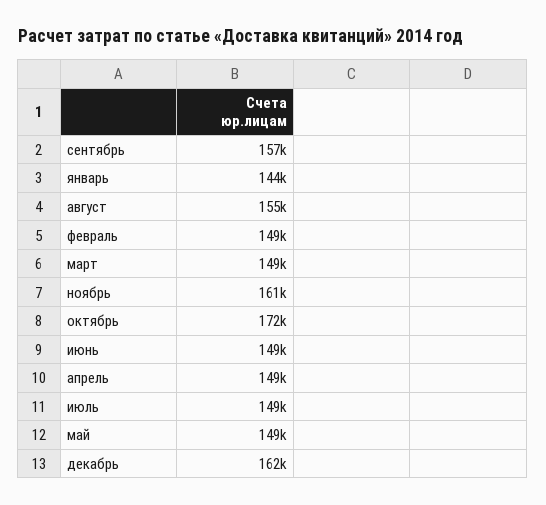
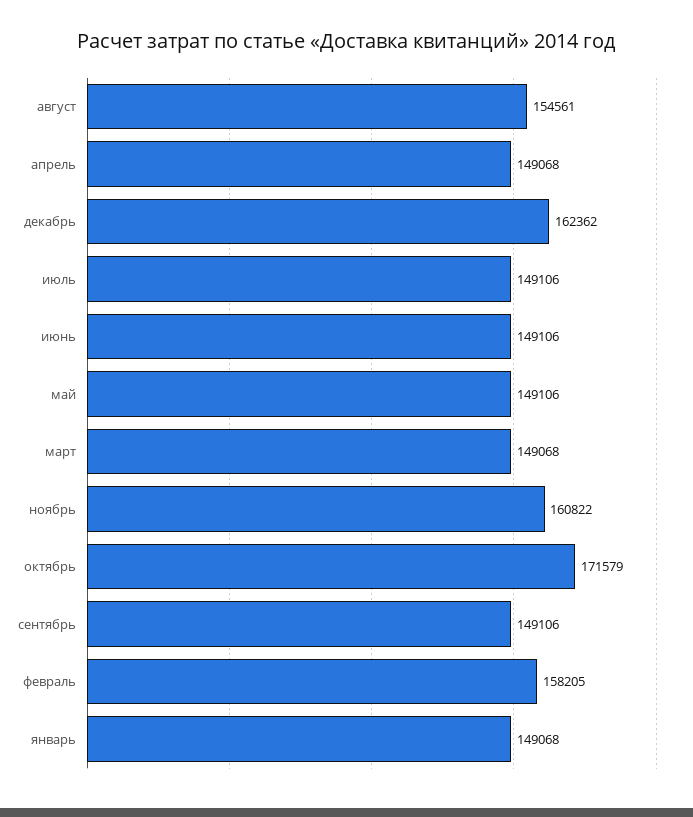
  {
-   "сентябрь": 157000,
+   "сентябрь": 149106,
-   "январь": 144000,
+   "январь": 149068,
    "август": 154561,
-   "февраль": 149000,
+   "февраль": 158205,
    "март": 149068,
    "ноябрь": 160822,
    "октябрь": 171579,
    "июнь": 149106,
    "апрель": 149068,
    "июль": 149106,
    "май": 149106,
    "декабрь": 162362
  }

